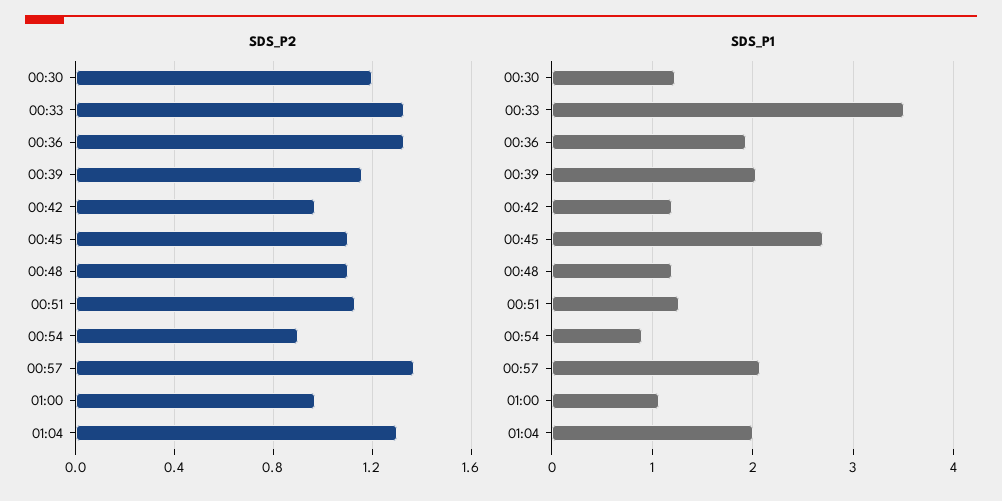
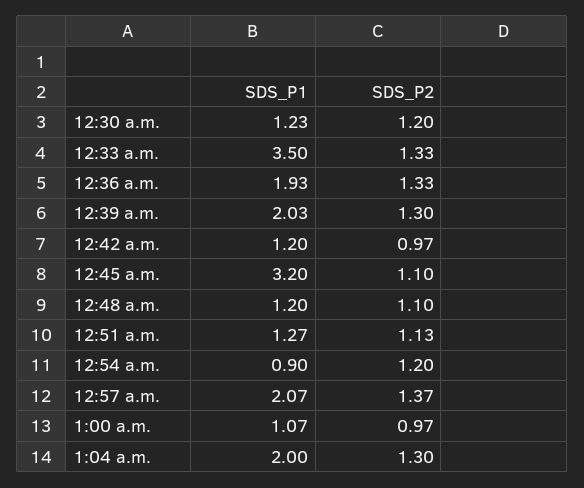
  {
    "SDS_P2": {
      "00:30": 1.2,
      "00:33": 1.33,
      "00:36": 1.33,
-     "00:39": 1.15,
+     "00:39": 1.3,
      "00:42": 0.97,
      "00:45": 1.1,
      "00:48": 1.1,
      "00:51": 1.13,
-     "00:54": 0.9,
+     "00:54": 1.2,
      "00:57": 1.37,
      "01:00": 0.97,
      "01:04": 1.3
    },
    "SDS_P1": {
      "00:30": 1.23,
      "00:33": 3.5,
      "00:36": 1.93,
      "00:39": 2.03,
      "00:42": 1.2,
-     "00:45": 2.7,
+     "00:45": 3.2,
      "00:48": 1.2,
      "00:51": 1.27,
      "00:54": 0.9,
      "00:57": 2.07,
      "01:00": 1.07,
      "01:04": 2
    }
  }

